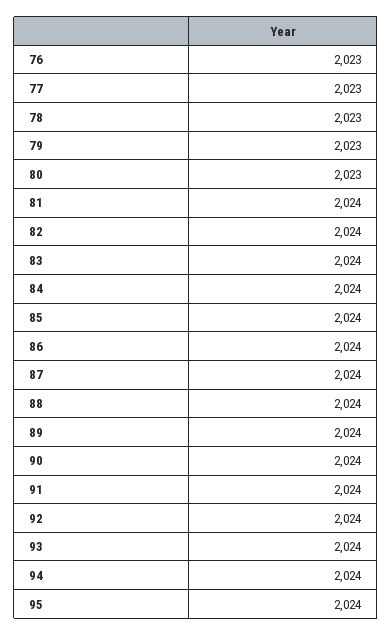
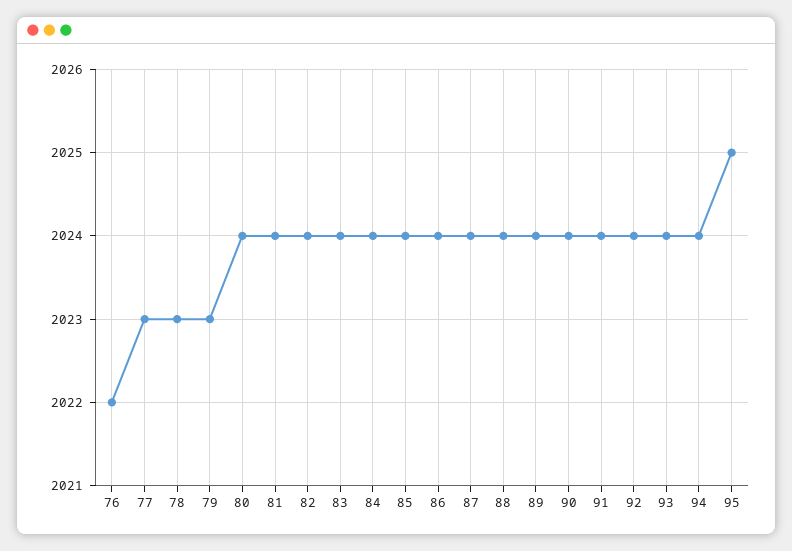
  {
-   "76": 2023,
+   "76": 2022,
    "77": 2023,
    "78": 2023,
    "79": 2023,
-   "80": 2023,
+   "80": 2024,
    "81": 2024,
    "82": 2024,
    "83": 2024,
    "84": 2024,
    "85": 2024,
    "86": 2024,
    "87": 2024,
    "88": 2024,
    "89": 2024,
    "90": 2024,
    "91": 2024,
    "92": 2024,
    "93": 2024,
    "94": 2024,
-   "95": 2024
+   "95": 2025
  }

